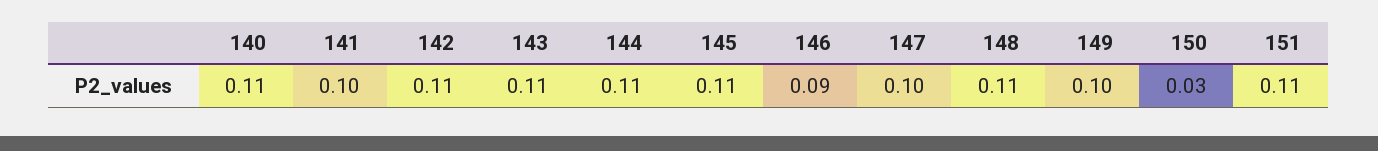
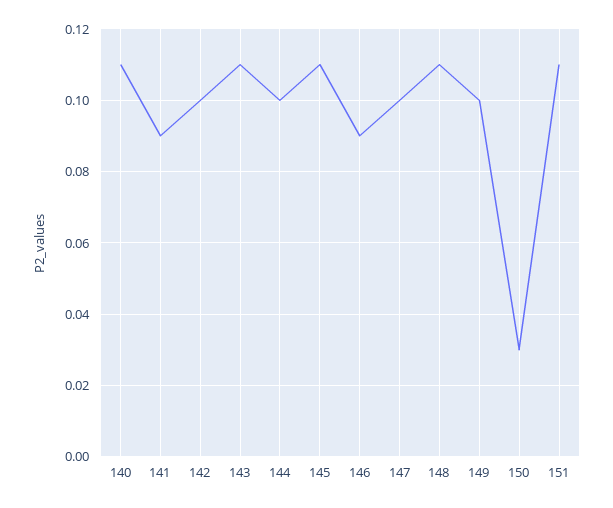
  {
    "140": 0.11,
-   "141": 0.1,
+   "141": 0.09,
-   "142": 0.11,
+   "142": 0.1,
    "143": 0.11,
-   "144": 0.11,
+   "144": 0.1,
    "145": 0.11,
    "146": 0.09,
    "147": 0.1,
    "148": 0.11,
    "149": 0.1,
    "150": 0.03,
    "151": 0.11
  }

